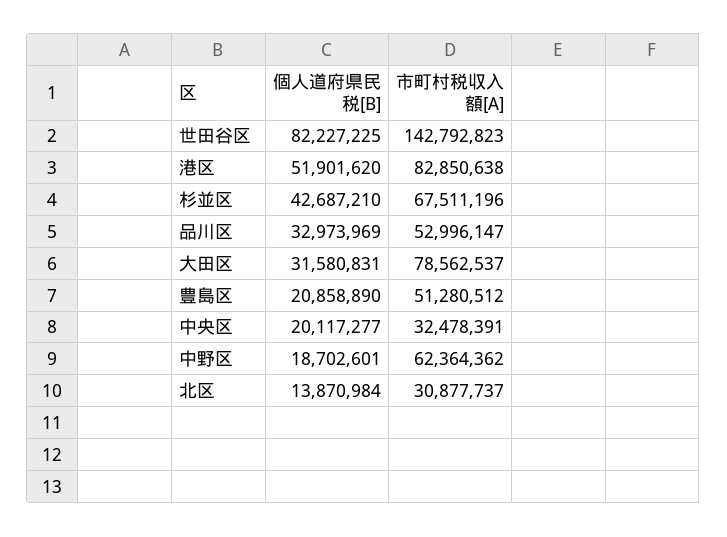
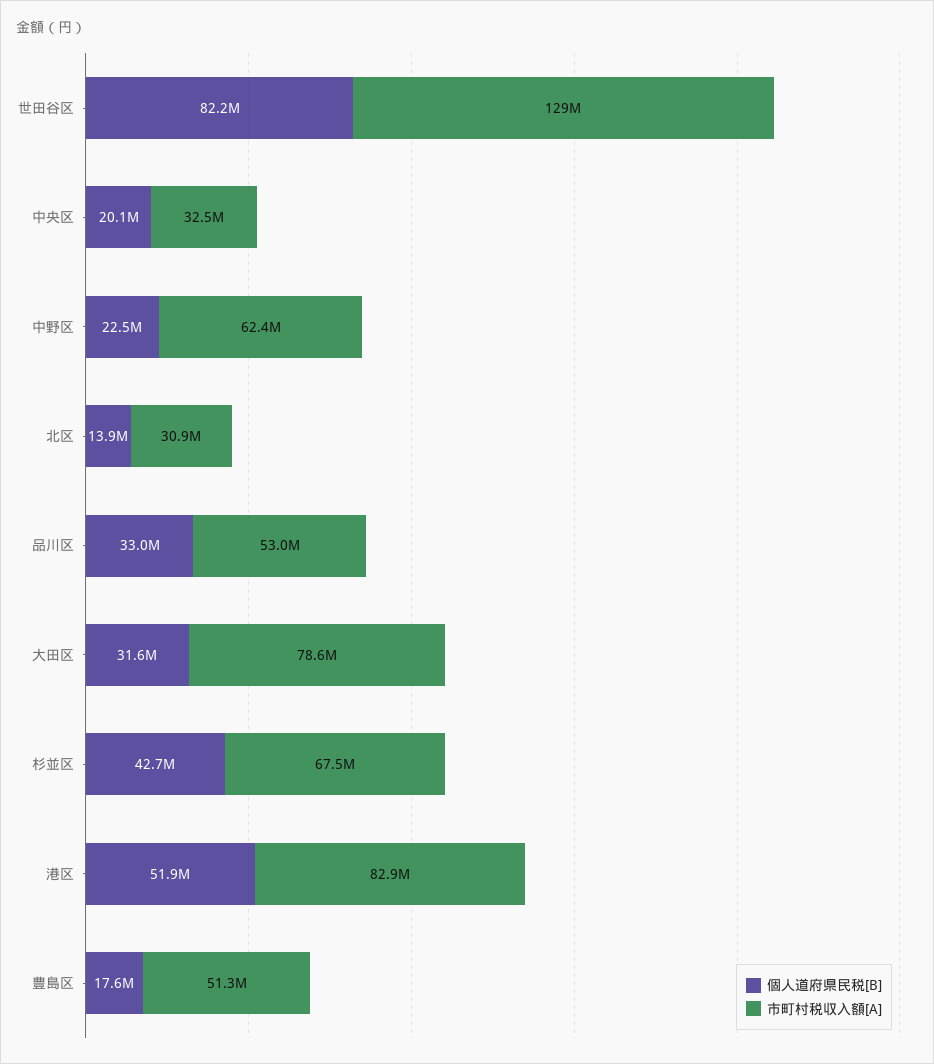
  {
    "個人道府県民税[B]": {
      "世田谷区": 82227225,
      "港区": 51901620,
      "杉並区": 42687210,
      "品川区": 32973969,
      "大田区": 31580831,
-     "豊島区": 20858890,
+     "豊島区": 17600000,
      "中央区": 20117277,
-     "中野区": 18702601,
+     "中野区": 22500000,
      "北区": 13870984
    },
    "市町村税収入額[A]": {
-     "世田谷区": 142792823,
+     "世田谷区": 129000000,
      "港区": 82850638,
      "杉並区": 67511196,
      "品川区": 52996147,
      "大田区": 78562537,
      "豊島区": 51280512,
      "中央区": 32478391,
      "中野区": 62364362,
      "北区": 30877737
    }
  }

